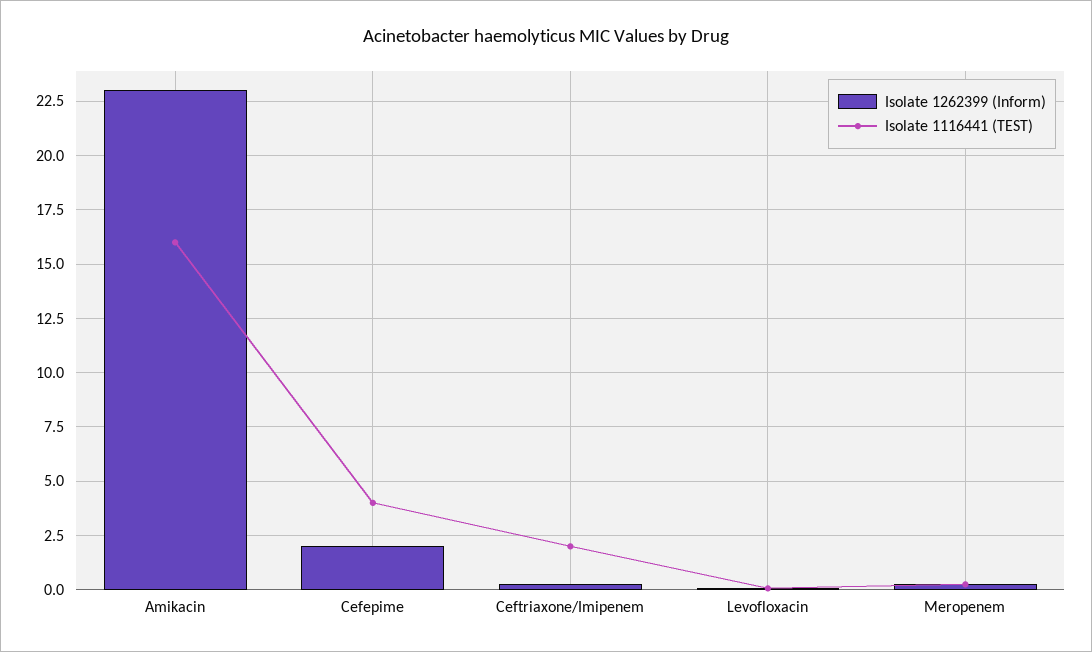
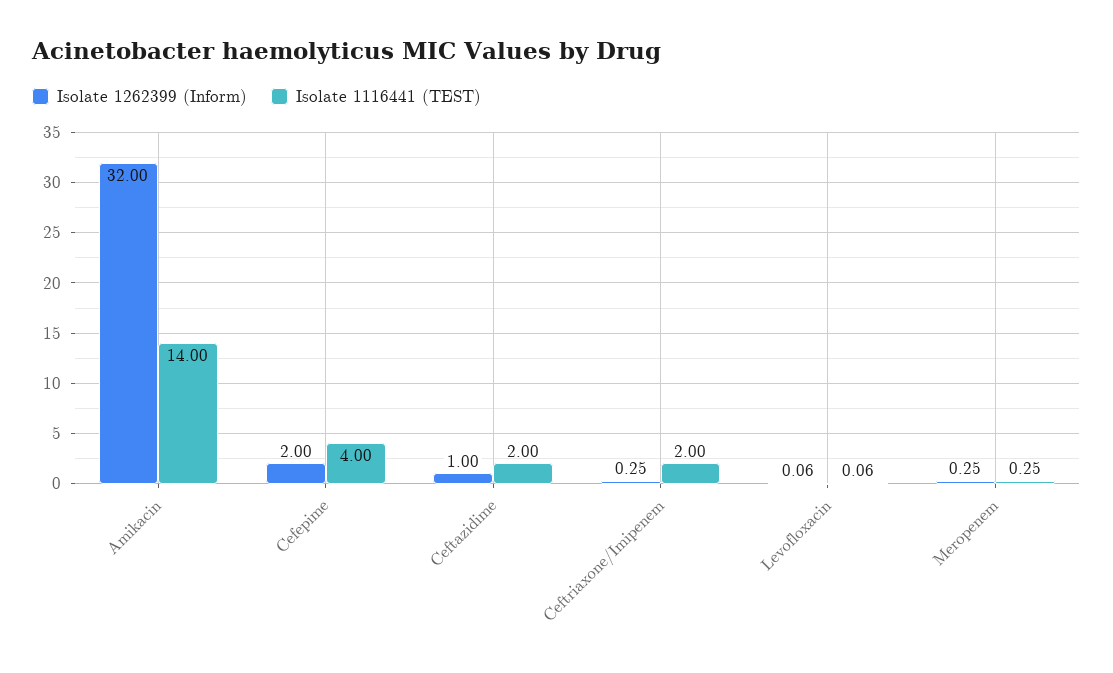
  {
    "Isolate 1262399 (Inform)": {
-     "Amikacin": 23,
+     "Amikacin": 32,
      "Cefepime": 2,
      "Ceftriaxone/Imipenem": 0.25,
      "Levofloxacin": 0.06,
-     "Meropenem": 0.25
+     "Meropenem": 0.25,
+     "Ceftazidime": 1
    },
    "Isolate 1116441 (TEST)": {
-     "Amikacin": 16,
+     "Amikacin": 14,
      "Cefepime": 4,
      "Ceftriaxone/Imipenem": 2,
      "Levofloxacin": 0.06,
-     "Meropenem": 0.25
+     "Meropenem": 0.25,
+     "Ceftazidime": 2
    }
  }

